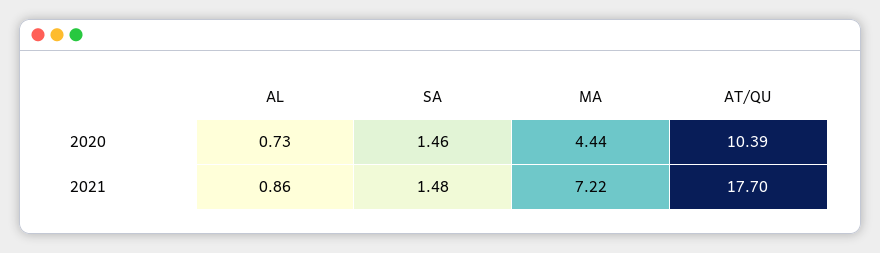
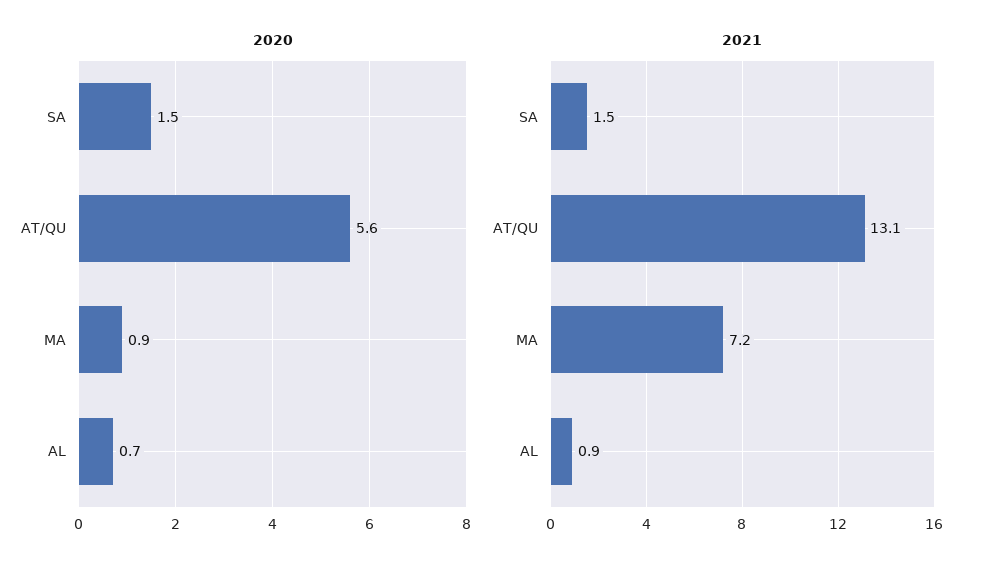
  {
    "2020": {
      "AL": 0.73,
      "SA": 1.46,
-     "MA": 4.44,
+     "MA": 0.9,
-     "AT/QU": 10.39
+     "AT/QU": 5.6
    },
    "2021": {
      "AL": 0.86,
      "SA": 1.48,
      "MA": 7.22,
-     "AT/QU": 17.7
+     "AT/QU": 13.1
    }
  }

